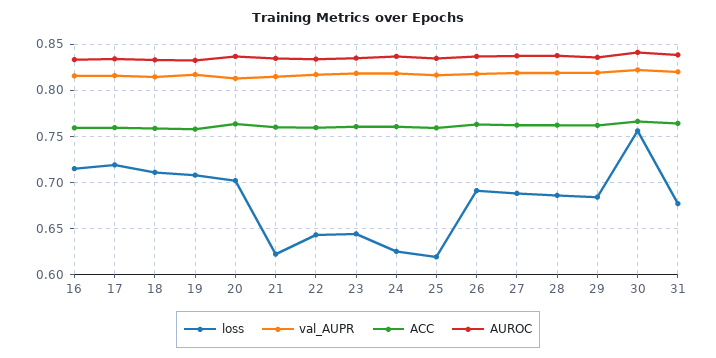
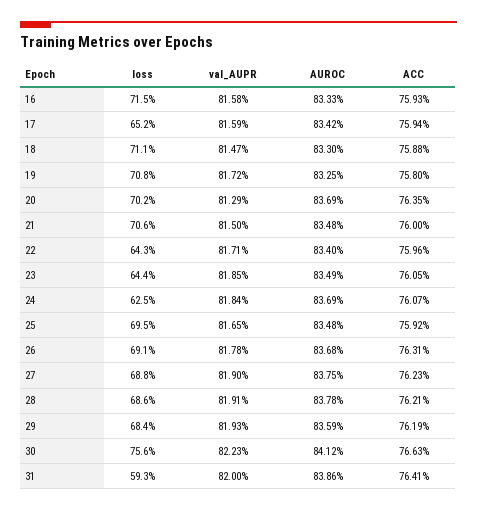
  {
    "loss": {
      "16": 0.715,
-     "17": 0.72,
+     "17": 0.652,
      "18": 0.711,
      "19": 0.708,
      "20": 0.702,
-     "21": 0.62,
+     "21": 0.706,
      "22": 0.643,
      "23": 0.644,
      "24": 0.625,
-     "25": 0.62,
+     "25": 0.695,
      "26": 0.691,
      "27": 0.688,
      "28": 0.686,
      "29": 0.684,
      "30": 0.756,
-     "31": 0.68
+     "31": 0.593
    },
    "val_AUPR": {
      "16": 0.8158,
      "17": 0.8159,
      "18": 0.8147,
      "19": 0.8172,
      "20": 0.8129,
      "21": 0.815,
      "22": 0.8171,
      "23": 0.8185,
      "24": 0.8184,
      "25": 0.8165,
      "26": 0.8178,
      "27": 0.819,
      "28": 0.8191,
      "29": 0.8193,
      "30": 0.8223,
      "31": 0.82
    },
    "ACC": {
      "16": 0.7593,
      "17": 0.7594,
      "18": 0.7588,
      "19": 0.758,
      "20": 0.7635,
      "21": 0.76,
      "22": 0.7596,
      "23": 0.7605,
      "24": 0.7607,
      "25": 0.7592,
      "26": 0.7631,
      "27": 0.7623,
      "28": 0.7621,
      "29": 0.7619,
      "30": 0.7663,
      "31": 0.7641
    },
    "AUROC": {
      "16": 0.8333,
      "17": 0.8342,
      "18": 0.833,
      "19": 0.8325,
      "20": 0.8369,
      "21": 0.8348,
      "22": 0.834,
      "23": 0.8349,
      "24": 0.8369,
      "25": 0.8348,
      "26": 0.8368,
      "27": 0.8375,
      "28": 0.8378,
      "29": 0.8359,
      "30": 0.8412,
      "31": 0.8386
    }
  }

